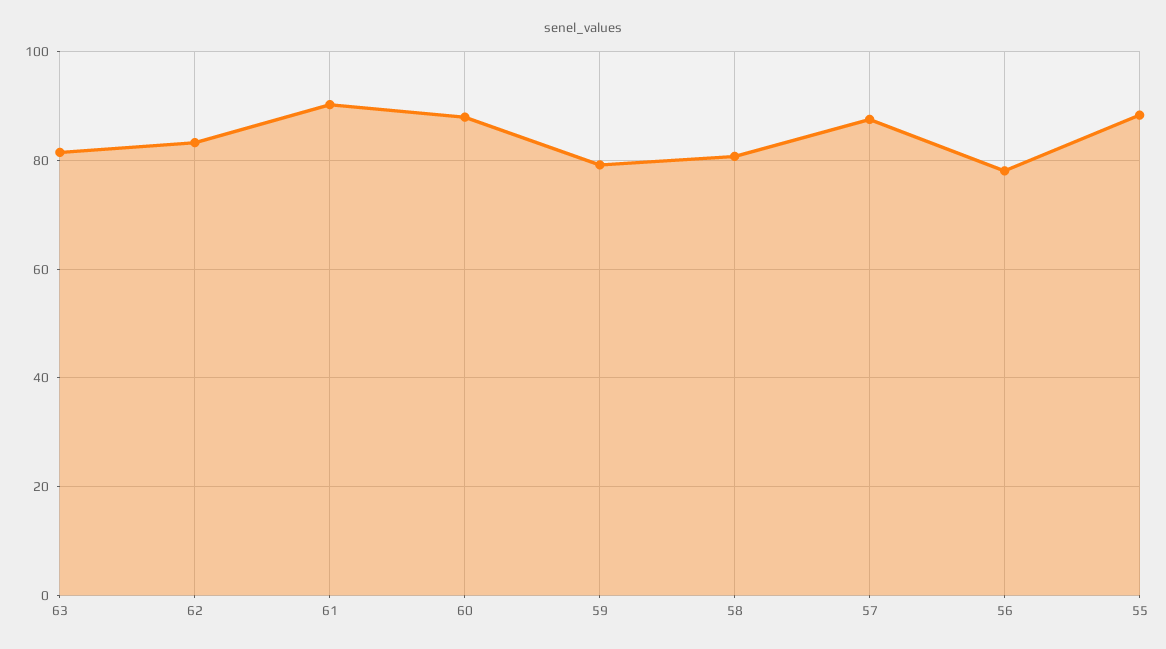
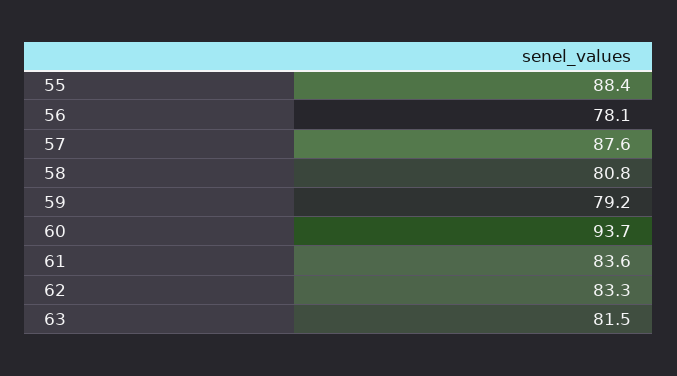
  {
    "63": 81.5,
    "62": 83.3,
-   "61": 90,
+   "61": 83.6,
-   "60": 88,
+   "60": 93.7,
    "59": 79.2,
    "58": 80.8,
    "57": 87.6,
    "56": 78.1,
    "55": 88.4
  }

